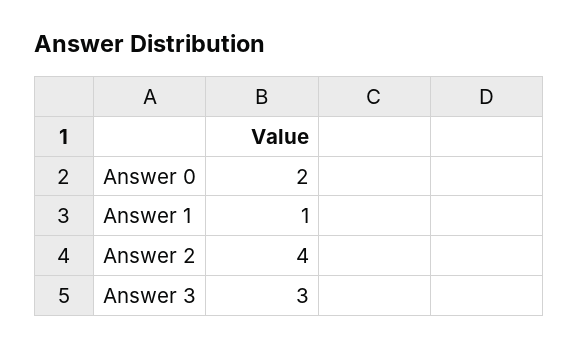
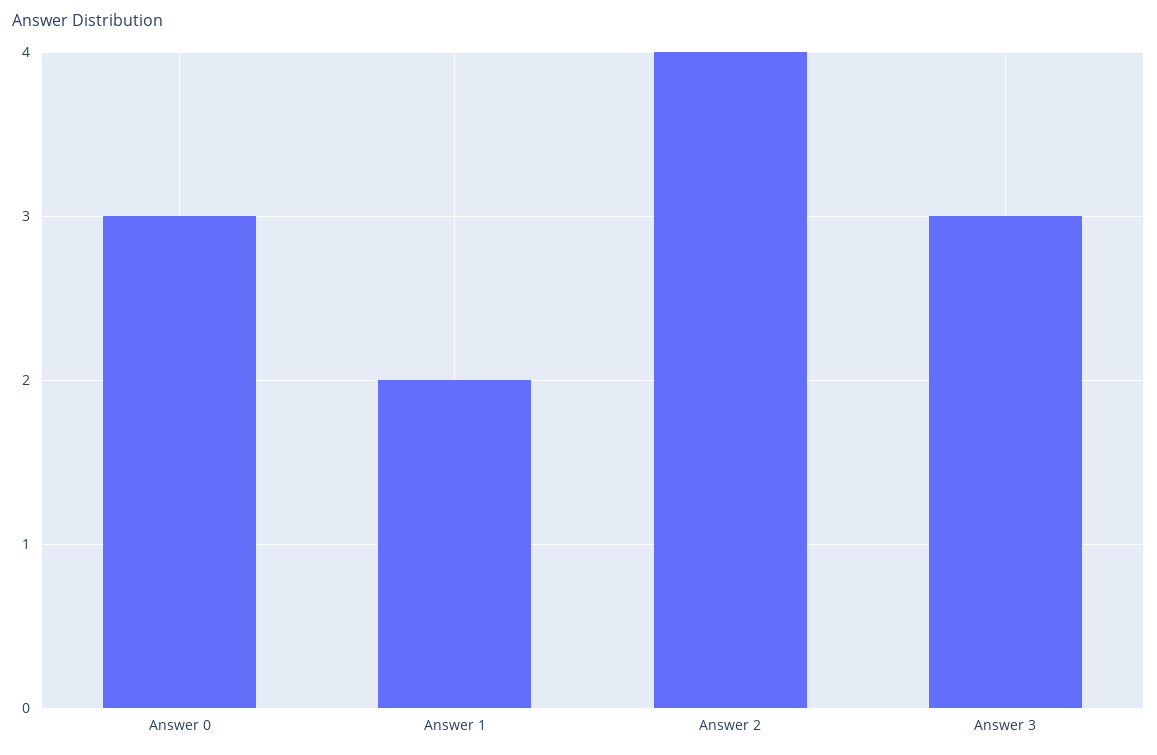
  {
-   "Answer 0": 2,
+   "Answer 0": 3,
-   "Answer 1": 1,
+   "Answer 1": 2,
    "Answer 2": 4,
    "Answer 3": 3
  }

